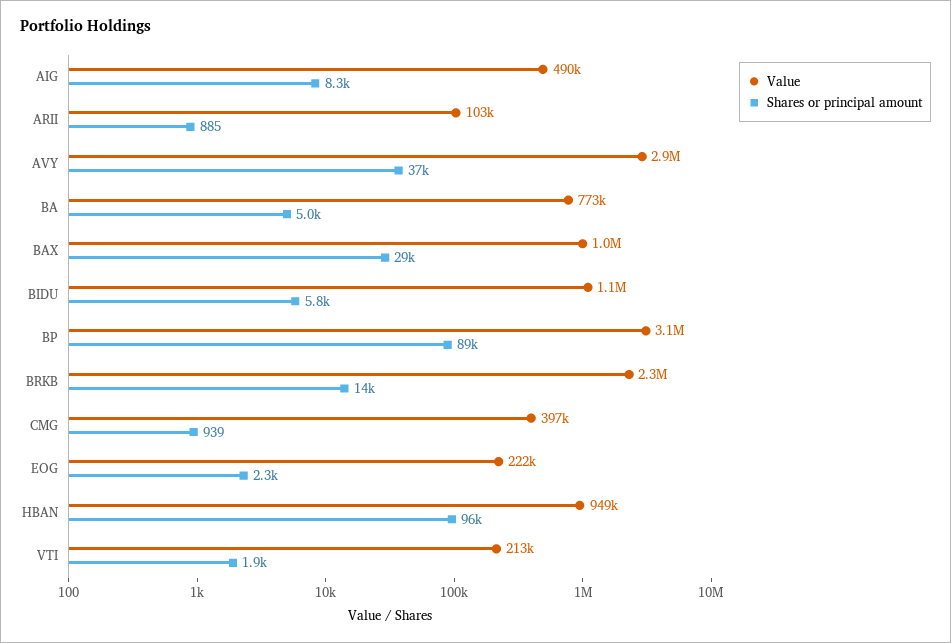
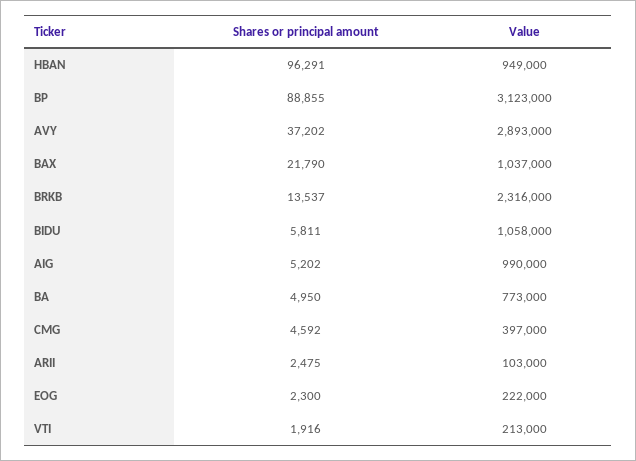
  {
    "Value": {
-     "AIG": 490000,
+     "AIG": 990000,
      "ARII": 103000,
      "AVY": 2893000,
      "BA": 773000,
      "BAX": 1037000,
      "BIDU": 1058000,
      "BP": 3123000,
      "BRKB": 2316000,
      "CMG": 397000,
      "EOG": 222000,
      "HBAN": 949000,
      "VTI": 213000
    },
    "Shares or principal amount": {
-     "AIG": 8300,
+     "AIG": 5202,
-     "ARII": 885,
+     "ARII": 2475,
      "AVY": 37202,
      "BA": 4950,
-     "BAX": 29000,
+     "BAX": 21790,
      "BIDU": 5811,
      "BP": 88855,
      "BRKB": 13537,
-     "CMG": 939,
+     "CMG": 4592,
      "EOG": 2300,
      "HBAN": 96291,
      "VTI": 1916
    }
  }

